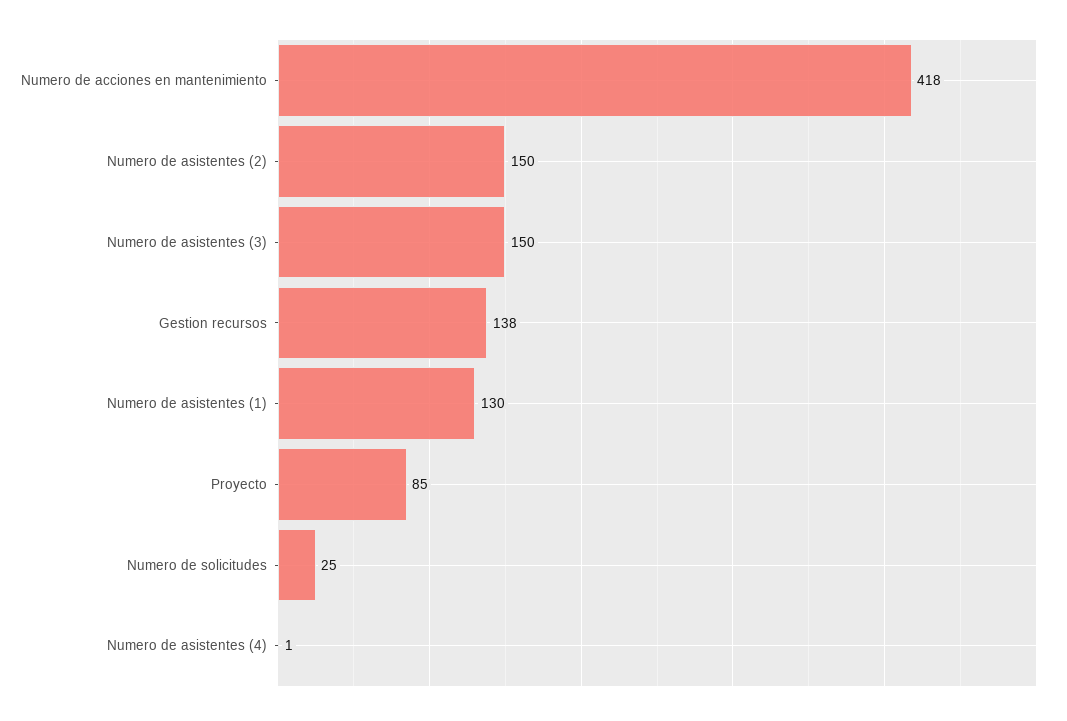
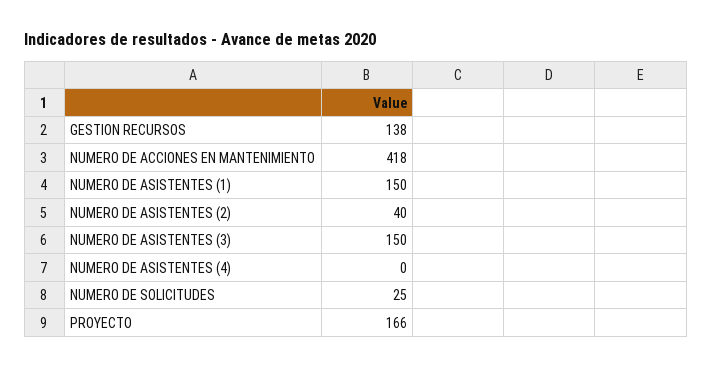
  {
    "Numero de acciones en mantenimiento": 418,
-   "Numero de asistentes (2)": 150,
+   "Numero de asistentes (2)": 40,
    "Numero de asistentes (3)": 150,
    "Gestion recursos": 138,
-   "Numero de asistentes (1)": 130,
+   "Numero de asistentes (1)": 150,
-   "Proyecto": 85,
+   "Proyecto": 166,
    "Numero de solicitudes": 25,
-   "Numero de asistentes (4)": 1
+   "Numero de asistentes (4)": 0
  }

